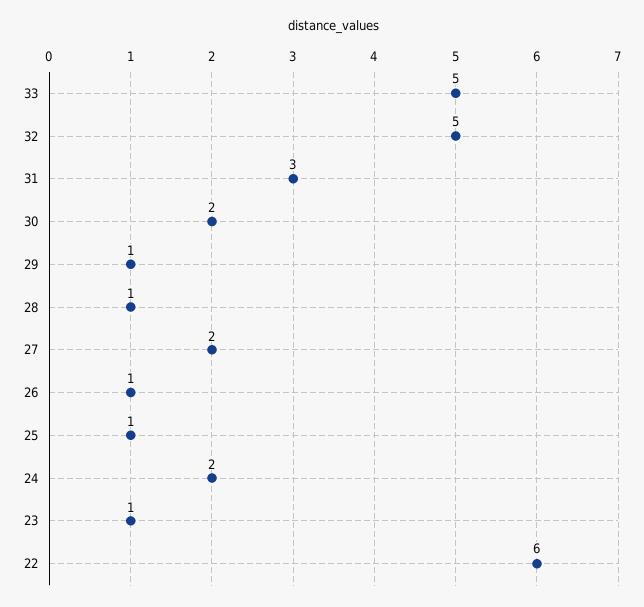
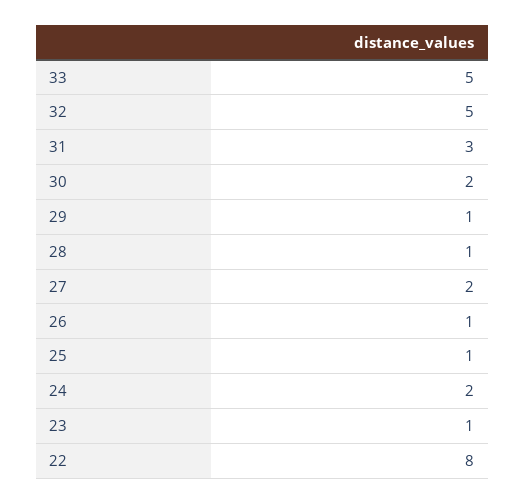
  {
    "33": 5,
    "32": 5,
    "31": 3,
    "30": 2,
    "29": 1,
    "28": 1,
    "27": 2,
    "26": 1,
    "25": 1,
    "24": 2,
    "23": 1,
-   "22": 6
+   "22": 8
  }

